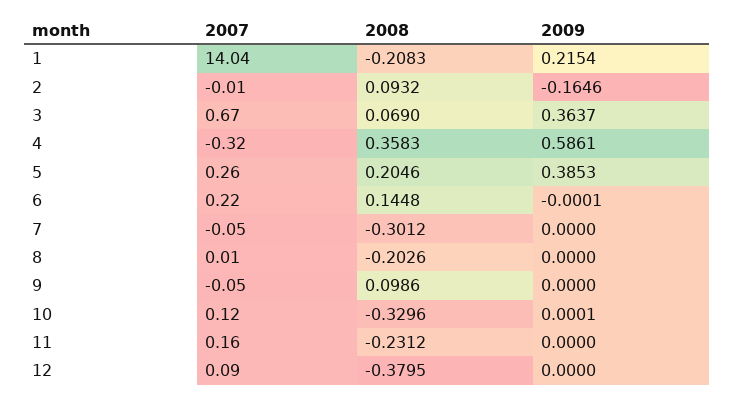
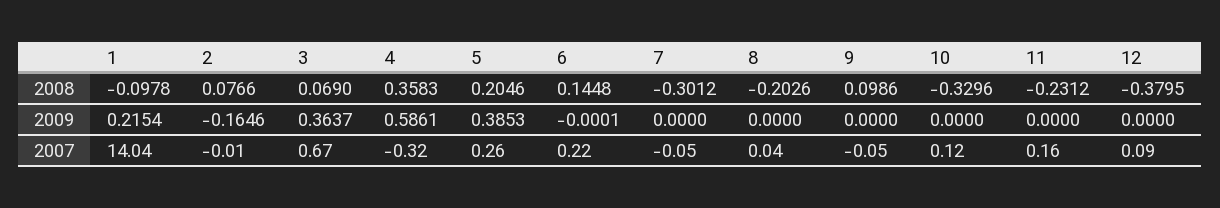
  {
    "2007": {
      "1": 14.04,
      "2": -0.01,
      "3": 0.67,
      "4": -0.32,
      "5": 0.26,
      "6": 0.22,
      "7": -0.05,
-     "8": 0.01,
+     "8": 0.04,
      "9": -0.05,
      "10": 0.12,
      "11": 0.16,
      "12": 0.09
    },
    "2008": {
-     "1": -0.2083,
+     "1": -0.0978,
-     "2": 0.0932,
+     "2": 0.0766,
      "3": 0.069,
      "4": 0.3583,
      "5": 0.2046,
      "6": 0.1448,
      "7": -0.3012,
      "8": -0.2026,
      "9": 0.0986,
      "10": -0.3296,
      "11": -0.2312,
      "12": -0.3795
    },
    "2009": {
      "1": 0.2154,
      "2": -0.1646,
      "3": 0.3637,
      "4": 0.5861,
      "5": 0.3853,
      "6": -0.0001,
      "7": 0,
      "8": 0,
      "9": 0,
-     "10": 0.0001,
+     "10": 0,
      "11": 0,
      "12": 0
    }
  }

